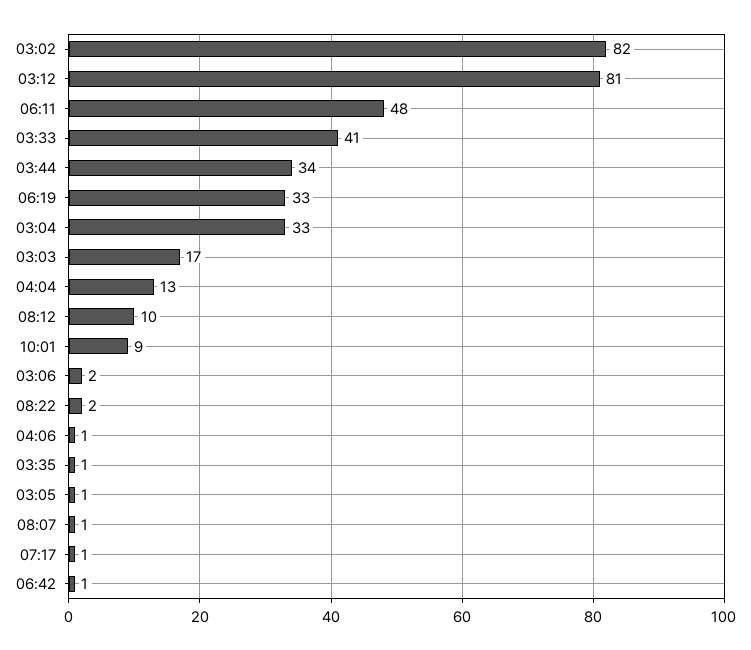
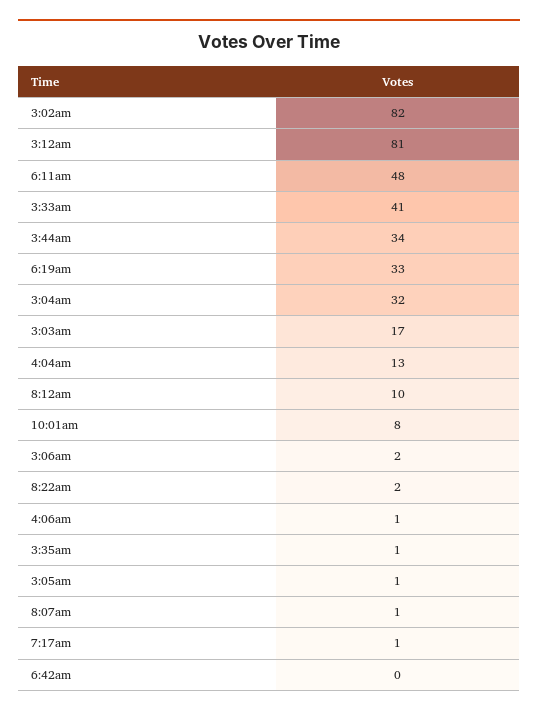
  {
    "03:02": 82,
    "03:12": 81,
    "06:11": 48,
    "03:33": 41,
    "03:44": 34,
    "06:19": 33,
-   "03:04": 33,
+   "03:04": 32,
    "03:03": 17,
    "04:04": 13,
    "08:12": 10,
-   "10:01": 9,
+   "10:01": 8,
    "03:06": 2,
    "08:22": 2,
    "04:06": 1,
    "03:35": 1,
    "03:05": 1,
    "08:07": 1,
    "07:17": 1,
-   "06:42": 1
+   "06:42": 0
  }

